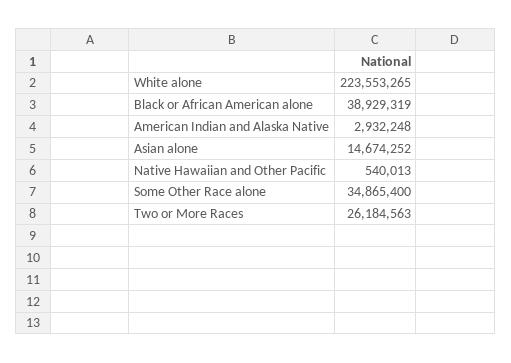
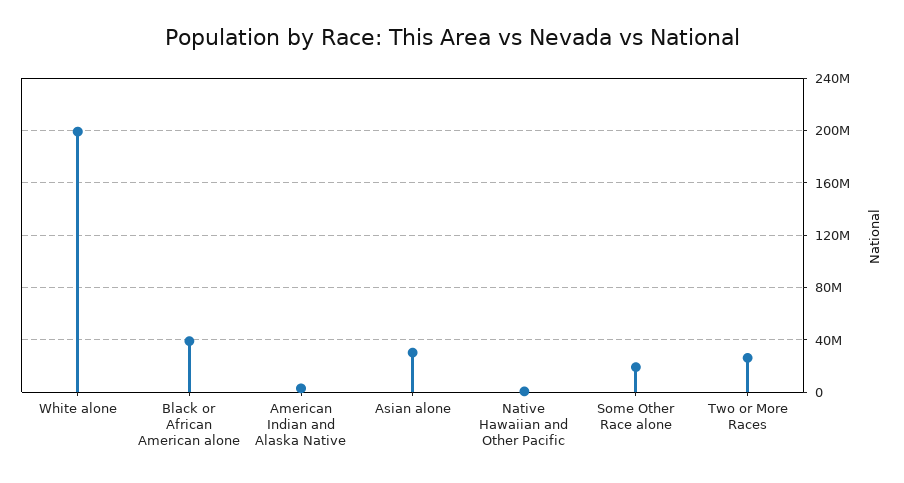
  {
-   "White alone": 223553265,
+   "White alone": 200000000,
    "Black or African American alone": 38929319,
    "American Indian and Alaska Native": 2932248,
-   "Asian alone": 14674252,
+   "Asian alone": 30000000,
    "Native Hawaiian and Other Pacific": 540013,
-   "Some Other Race alone": 34865400,
+   "Some Other Race alone": 20000000,
    "Two or More Races": 26184563
  }

